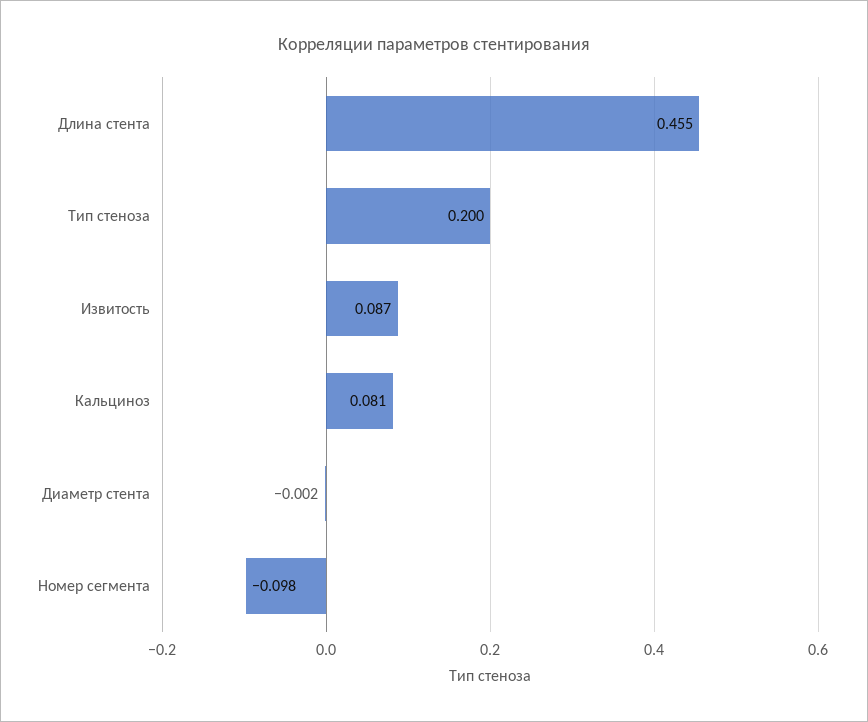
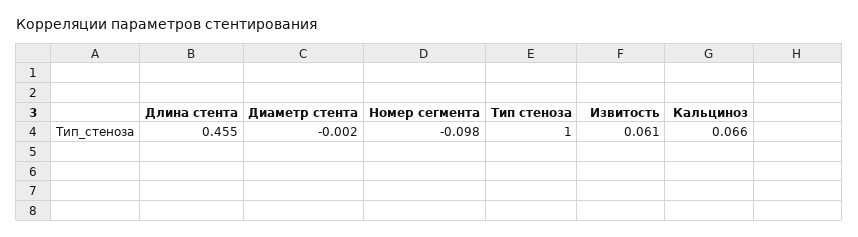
  {
    "Длина стента": 0.455,
-   "Тип стеноза": 0.2,
+   "Тип стеноза": 1,
-   "Извитость": 0.087,
+   "Извитость": 0.061,
-   "Кальциноз": 0.081,
+   "Кальциноз": 0.066,
    "Диаметр стента": -0.002,
    "Номер сегмента": -0.098
  }

